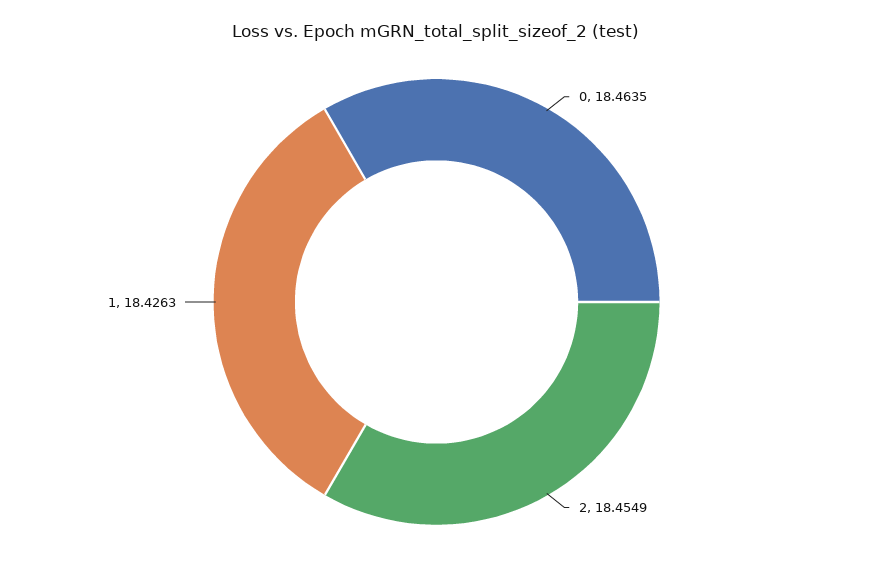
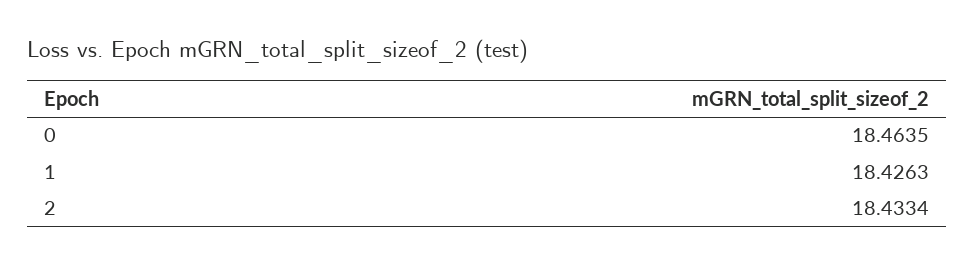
  {
    "0": 18.4635,
-   "2": 18.4549,
+   "2": 18.4334,
    "1": 18.4263
  }

